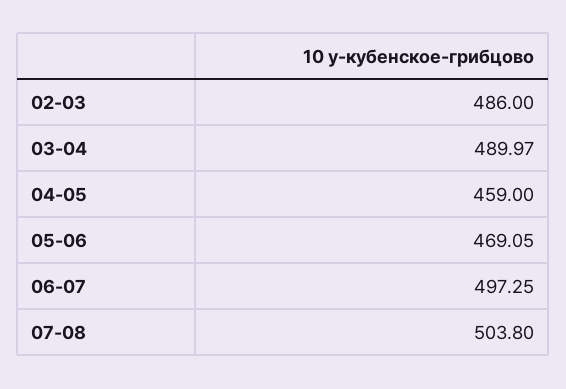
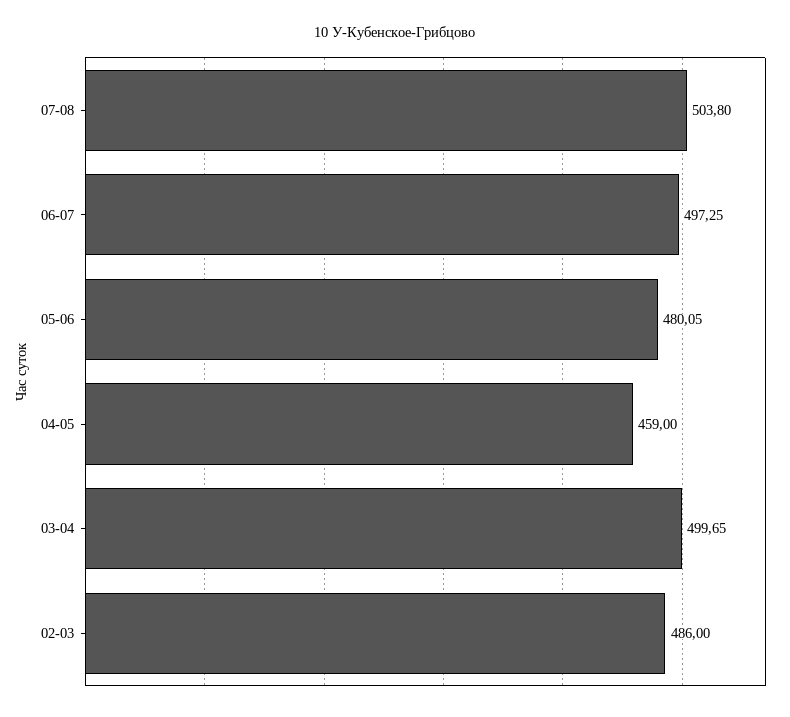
  {
    "02-03": 486,
-   "03-04": 489.97,
+   "03-04": 499.65,
    "04-05": 459,
-   "05-06": 469.05,
+   "05-06": 480.05,
    "06-07": 497.25,
    "07-08": 503.8
  }

